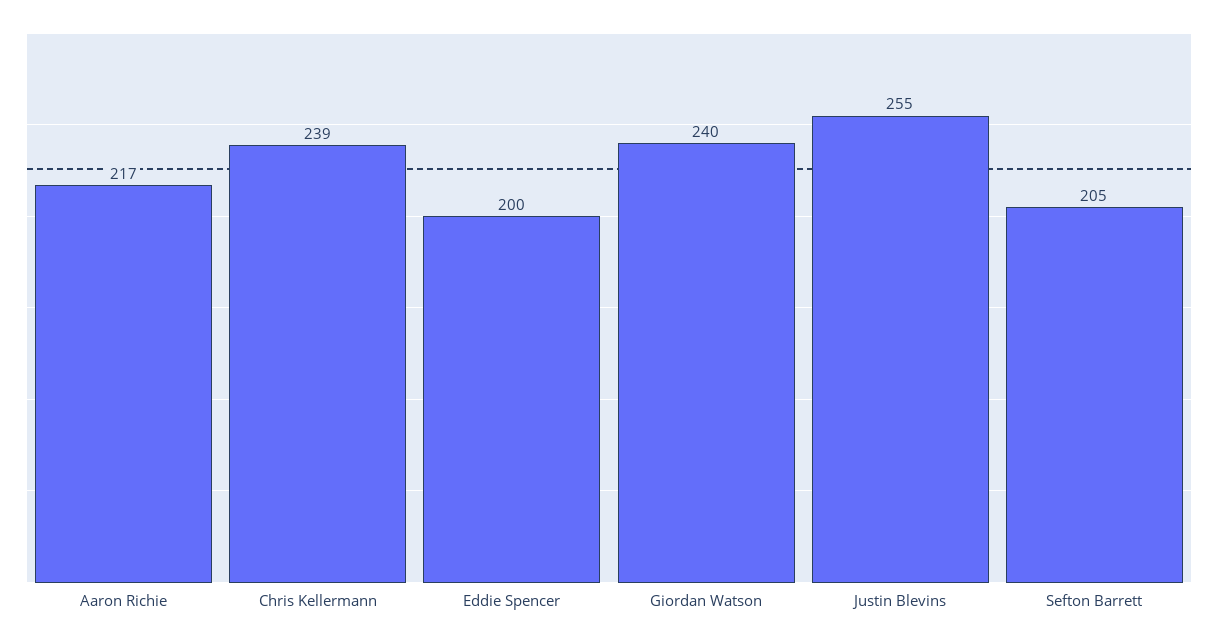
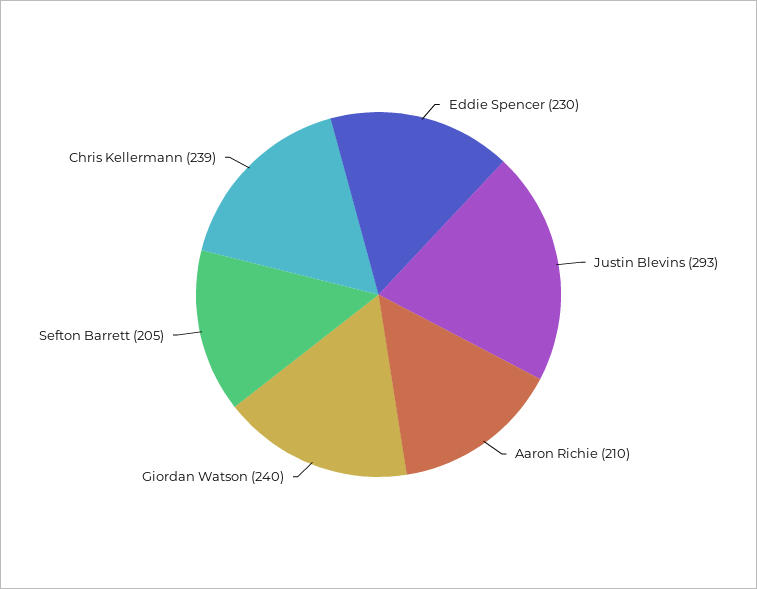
  {
-   "Aaron Richie": 217,
+   "Aaron Richie": 210,
    "Chris Kellermann": 239,
-   "Eddie Spencer": 200,
+   "Eddie Spencer": 230,
    "Giordan Watson": 240,
-   "Justin Blevins": 255,
+   "Justin Blevins": 293,
    "Sefton Barrett": 205
  }

